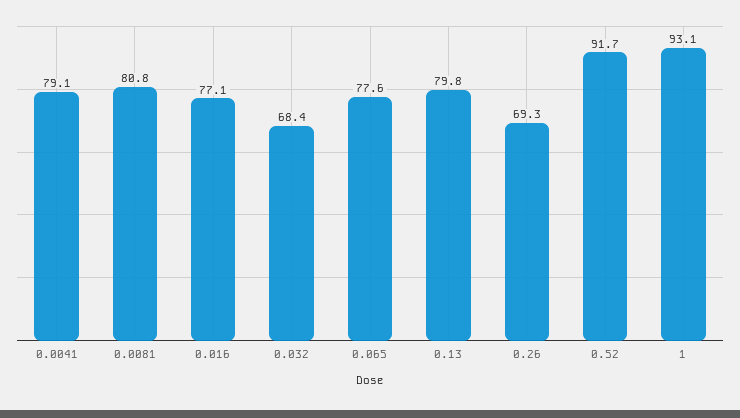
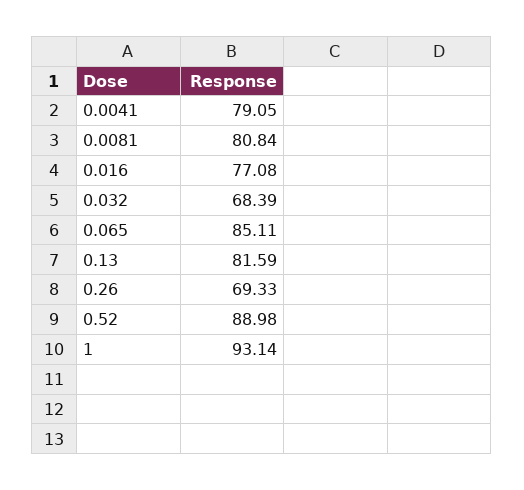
  {
    "0.0041": 79.05,
    "0.0081": 80.84,
    "0.016": 77.08,
    "0.032": 68.39,
-   "0.065": 77.6,
+   "0.065": 85.11,
-   "0.13": 79.8,
+   "0.13": 81.59,
    "0.26": 69.33,
-   "0.52": 91.7,
+   "0.52": 88.98,
    "1": 93.14
  }

